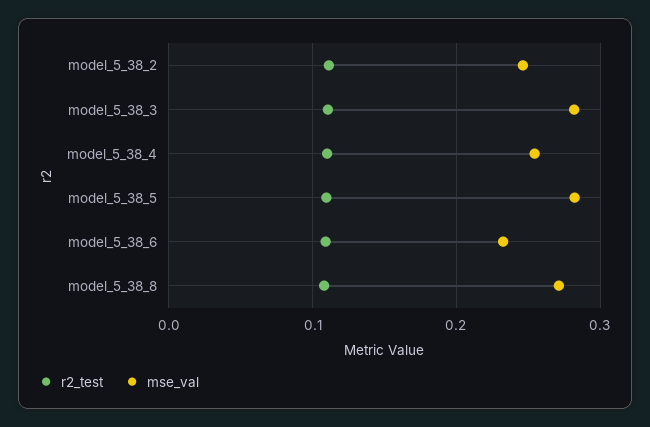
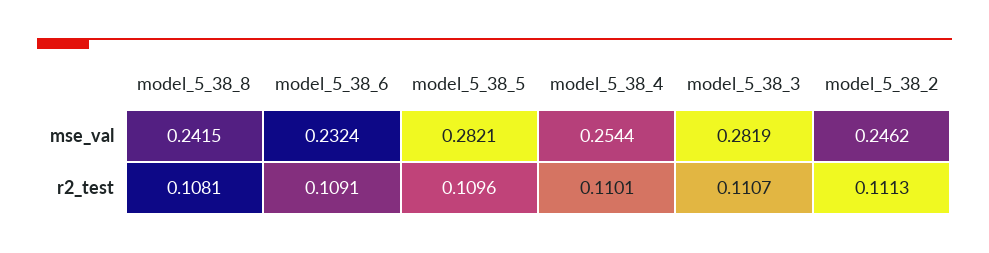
  {
    "r2_test": {
      "model_5_38_2": 0.1113,
      "model_5_38_3": 0.1107,
      "model_5_38_4": 0.1101,
      "model_5_38_5": 0.1096,
      "model_5_38_6": 0.1091,
      "model_5_38_8": 0.1081
    },
    "mse_val": {
      "model_5_38_2": 0.2462,
      "model_5_38_3": 0.2819,
      "model_5_38_4": 0.2544,
      "model_5_38_5": 0.2821,
      "model_5_38_6": 0.2324,
-     "model_5_38_8": 0.27
+     "model_5_38_8": 0.2415
    }
  }

